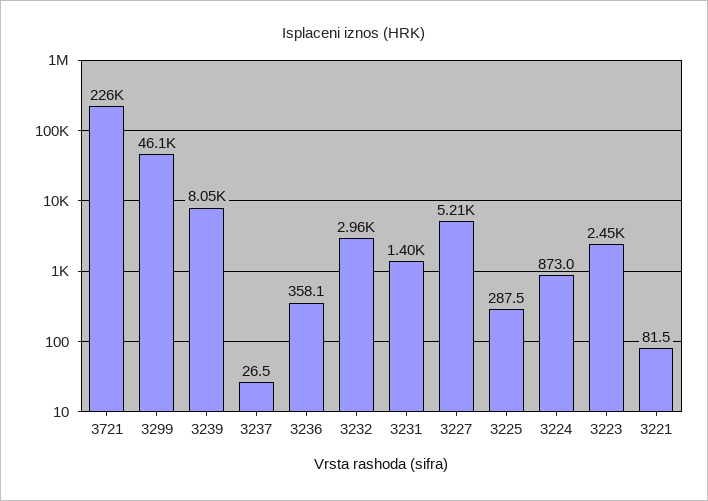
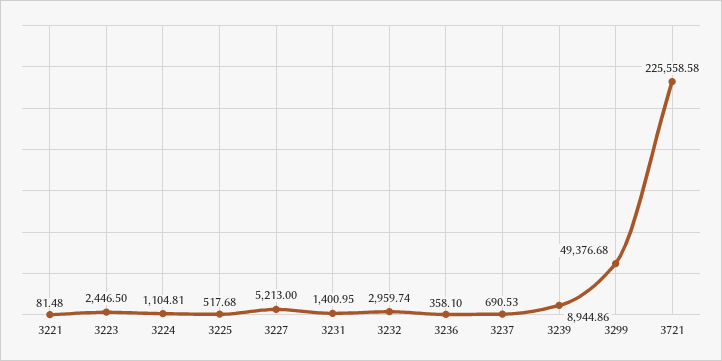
  {
    "3721": 225558.58,
-   "3299": 46100,
+   "3299": 49376.68,
-   "3239": 8050,
+   "3239": 8944.86,
-   "3237": 26.5,
+   "3237": 690.53,
    "3236": 358.1,
    "3232": 2959.74,
    "3231": 1400.95,
    "3227": 5213,
-   "3225": 287.5,
+   "3225": 517.68,
-   "3224": 873,
+   "3224": 1104.81,
    "3223": 2446.5,
    "3221": 81.48
  }

